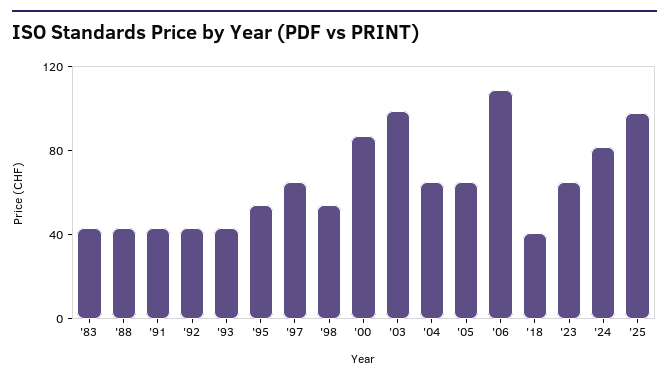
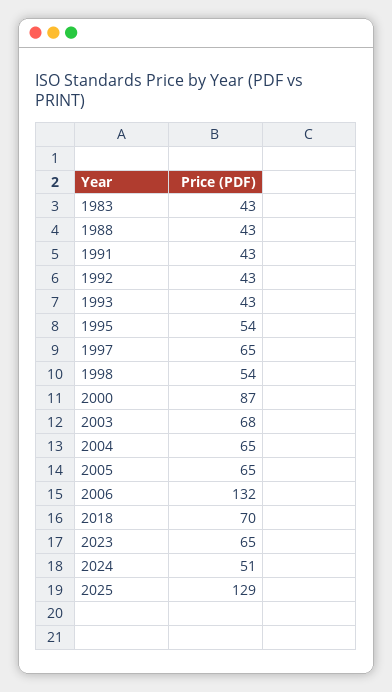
  {
    "'83": 43,
    "'88": 43,
    "'91": 43,
    "'92": 43,
    "'93": 43,
    "'95": 54,
    "'97": 65,
    "'98": 54,
    "'00": 87,
-   "'03": 100,
+   "'03": 68,
    "'04": 65,
    "'05": 65,
-   "'06": 110,
+   "'06": 132,
-   "'18": 40,
+   "'18": 70,
    "'23": 65,
-   "'24": 80,
+   "'24": 51,
-   "'25": 100
+   "'25": 129
  }

